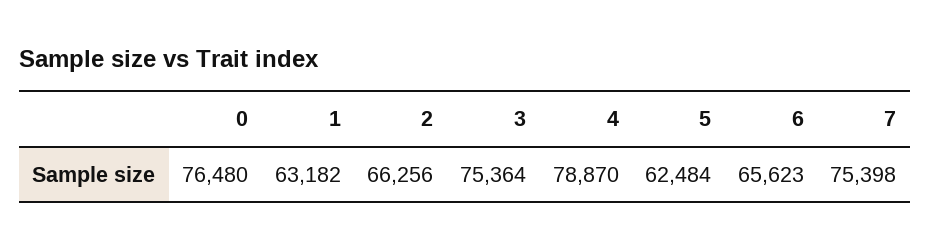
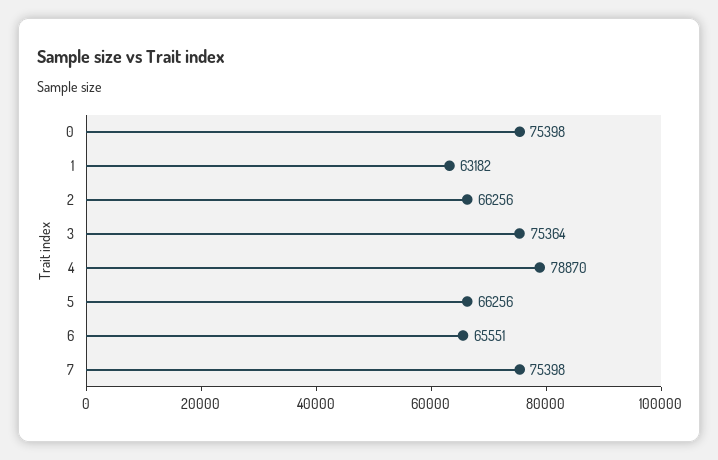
  {
-   "0": 76480,
+   "0": 75398,
    "1": 63182,
    "2": 66256,
    "3": 75364,
    "4": 78870,
-   "5": 62484,
+   "5": 66256,
-   "6": 65623,
+   "6": 65551,
    "7": 75398
  }

